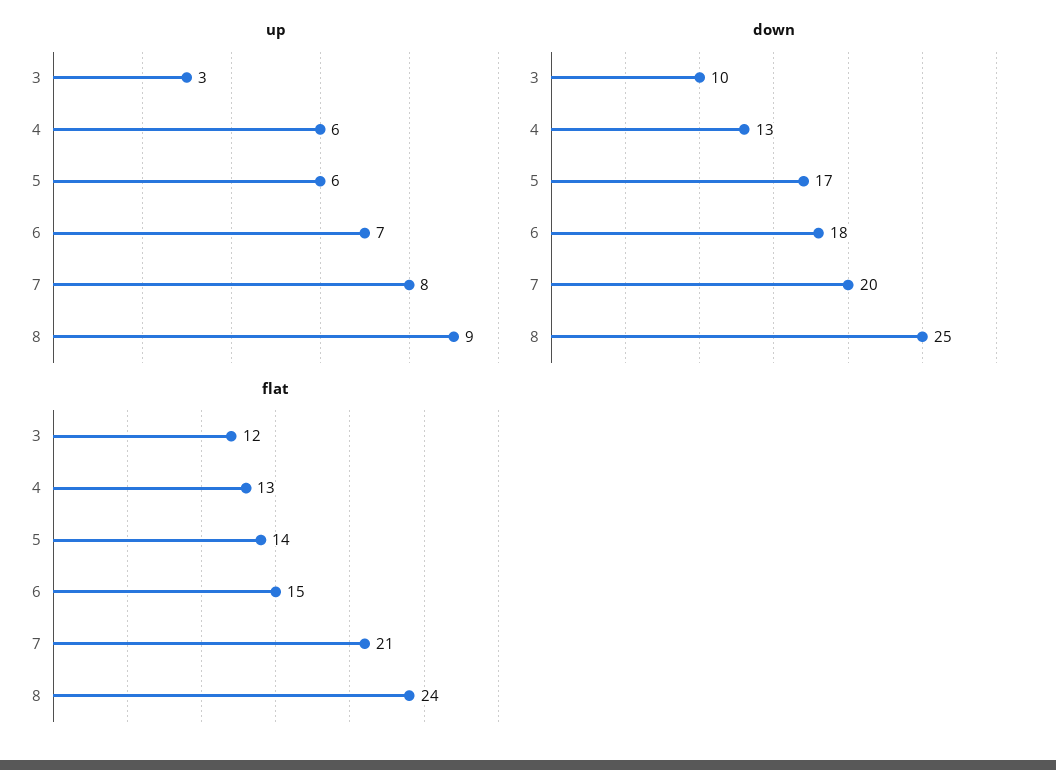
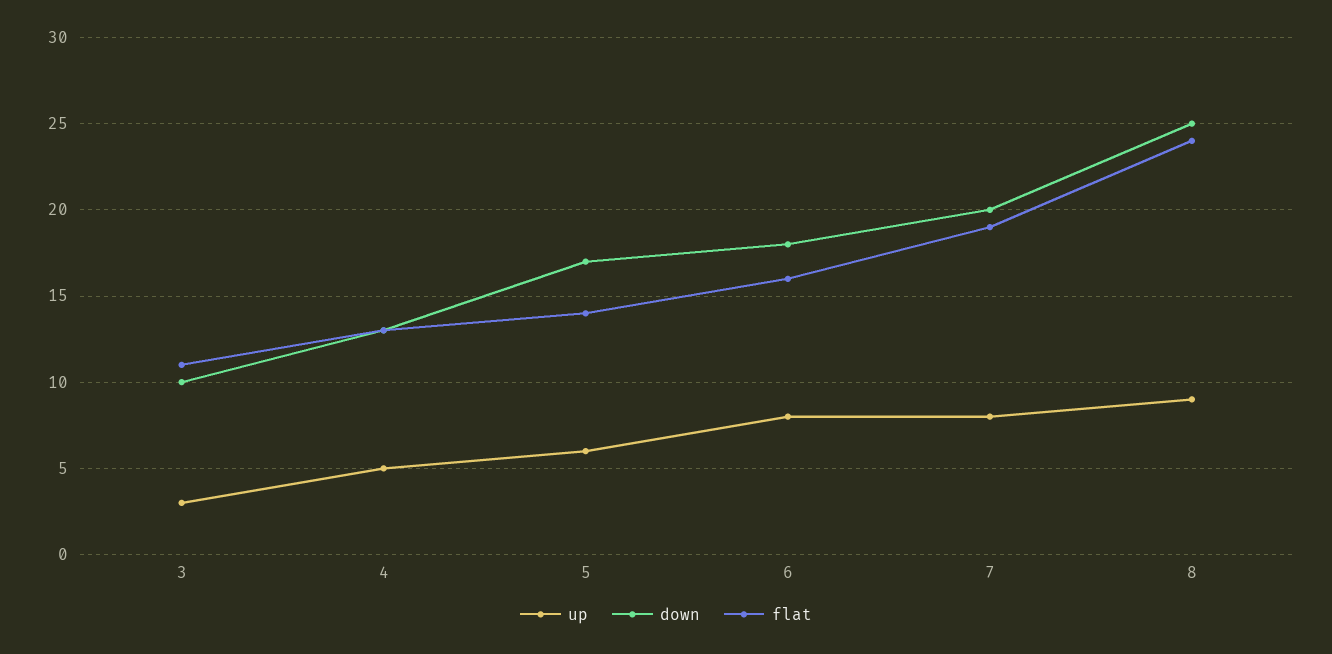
  {
    "up": {
      "3": 3,
-     "4": 6,
+     "4": 5,
      "5": 6,
-     "6": 7,
+     "6": 8,
      "7": 8,
      "8": 9
    },
    "down": {
      "3": 10,
      "4": 13,
      "5": 17,
      "6": 18,
      "7": 20,
      "8": 25
    },
    "flat": {
-     "3": 12,
+     "3": 11,
      "4": 13,
      "5": 14,
-     "6": 15,
+     "6": 16,
-     "7": 21,
+     "7": 19,
      "8": 24
    }
  }

